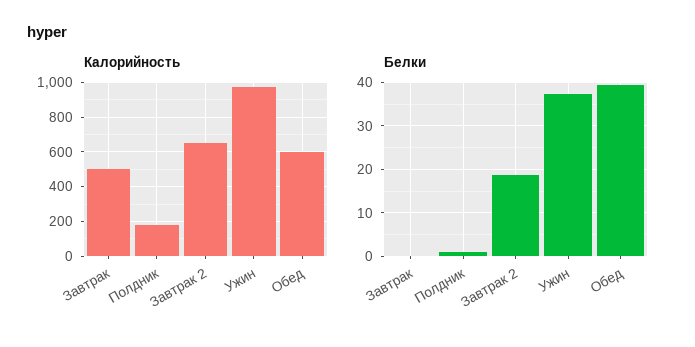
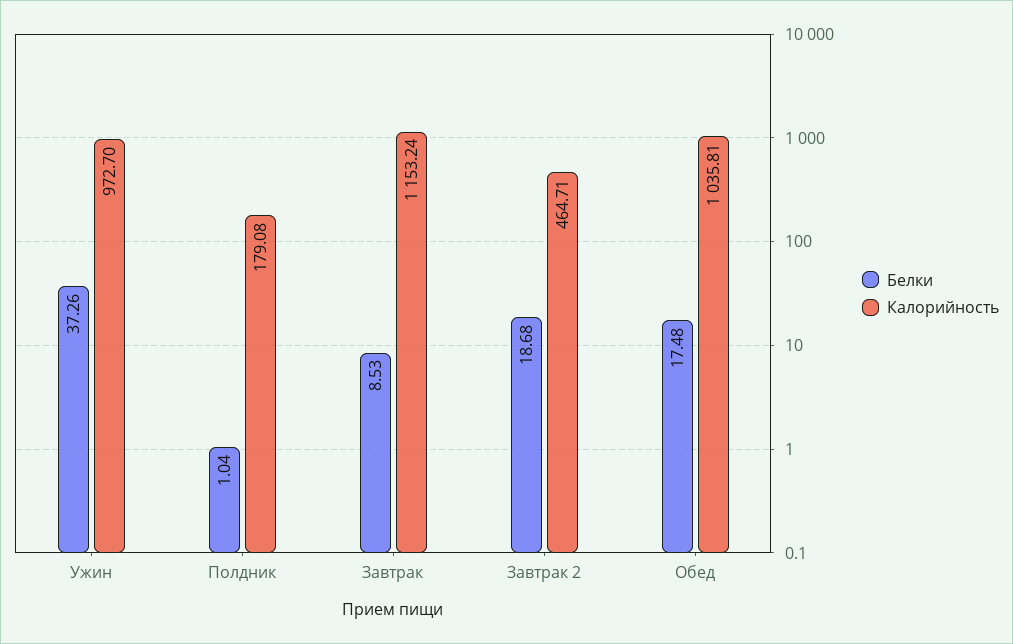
  {
    "Калорийность": {
-     "Завтрак": 500,
+     "Завтрак": 1153.24,
      "Полдник": 179.08,
-     "Завтрак 2": 650,
+     "Завтрак 2": 464.71,
      "Ужин": 972.7,
-     "Обед": 600
+     "Обед": 1035.81
    },
    "Белки": {
-     "Завтрак": 0,
+     "Завтрак": 8.53,
      "Полдник": 1.04,
      "Завтрак 2": 18.68,
      "Ужин": 37.26,
-     "Обед": 40
+     "Обед": 17.48
    }
  }

